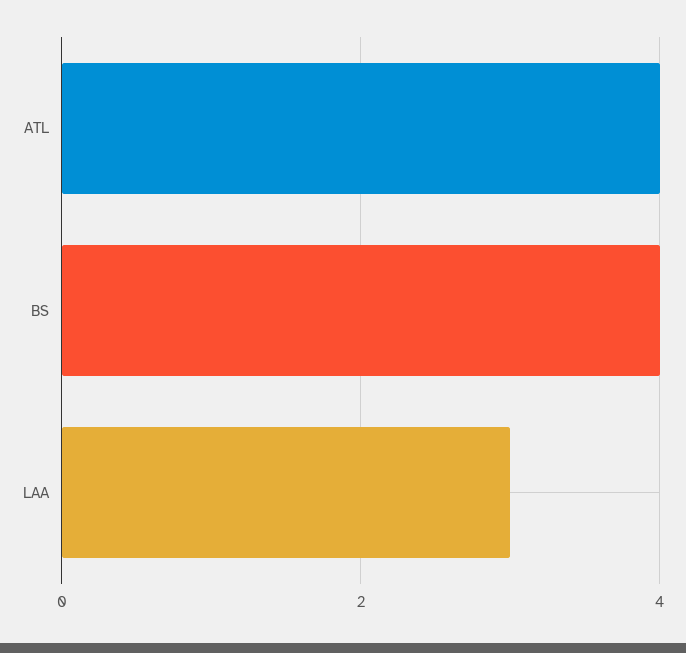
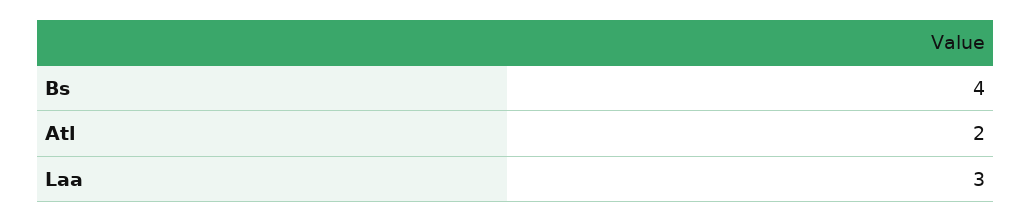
  {
-   "ATL": 4,
+   "ATL": 2,
    "BS": 4,
    "LAA": 3
  }

